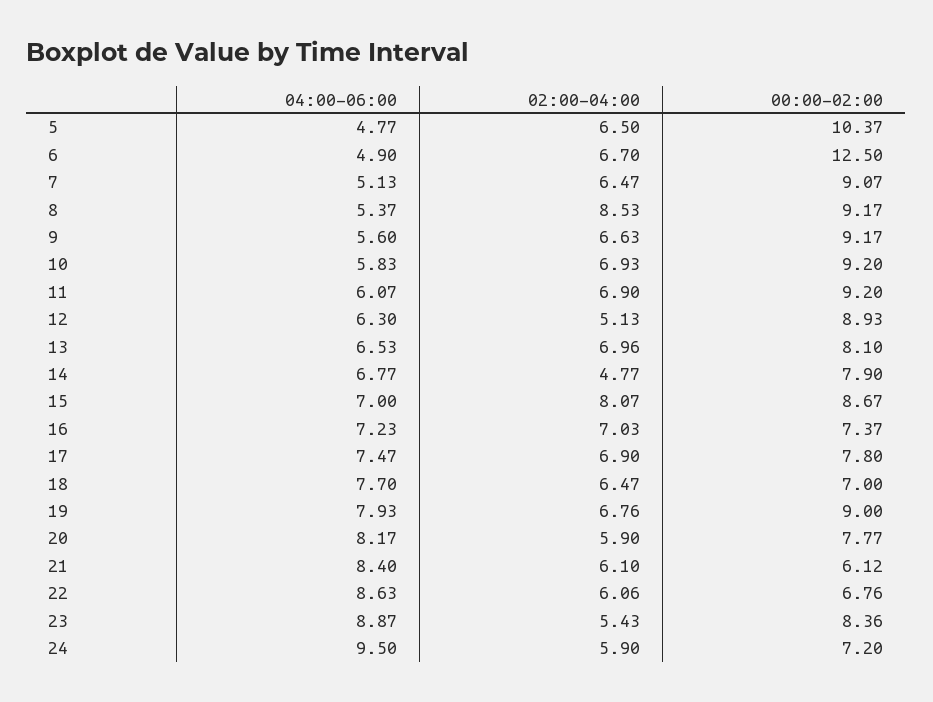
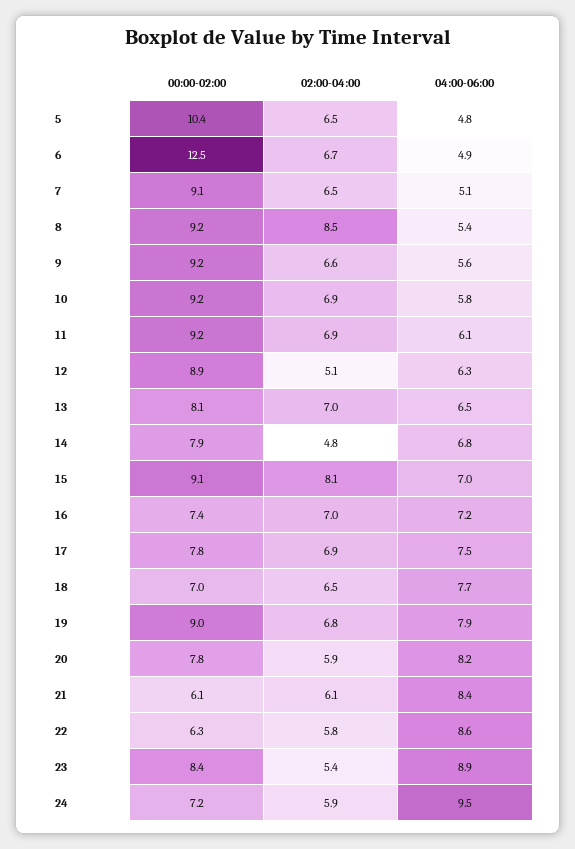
  {
    "04:00-06:00": {
      "5": 4.77,
      "6": 4.9,
      "7": 5.13,
      "8": 5.37,
      "9": 5.6,
      "10": 5.83,
      "11": 6.07,
      "12": 6.3,
      "13": 6.53,
      "14": 6.77,
      "15": 7,
      "16": 7.23,
      "17": 7.47,
      "18": 7.7,
      "19": 7.93,
      "20": 8.17,
      "21": 8.4,
      "22": 8.63,
      "23": 8.87,
      "24": 9.5
    },
    "02:00-04:00": {
      "5": 6.5,
      "6": 6.7,
      "7": 6.47,
      "8": 8.53,
      "9": 6.63,
      "10": 6.93,
      "11": 6.9,
      "12": 5.13,
      "13": 6.96,
      "14": 4.77,
      "15": 8.07,
      "16": 7.03,
      "17": 6.9,
      "18": 6.47,
      "19": 6.76,
      "20": 5.9,
      "21": 6.1,
-     "22": 6.06,
+     "22": 5.8,
      "23": 5.43,
      "24": 5.9
    },
    "00:00-02:00": {
      "5": 10.37,
      "6": 12.5,
      "7": 9.07,
      "8": 9.17,
      "9": 9.17,
      "10": 9.2,
      "11": 9.2,
      "12": 8.93,
      "13": 8.1,
      "14": 7.9,
-     "15": 8.67,
+     "15": 9.1,
      "16": 7.37,
      "17": 7.8,
      "18": 7,
      "19": 9,
      "20": 7.77,
      "21": 6.12,
-     "22": 6.76,
+     "22": 6.3,
      "23": 8.36,
      "24": 7.2
    }
  }

